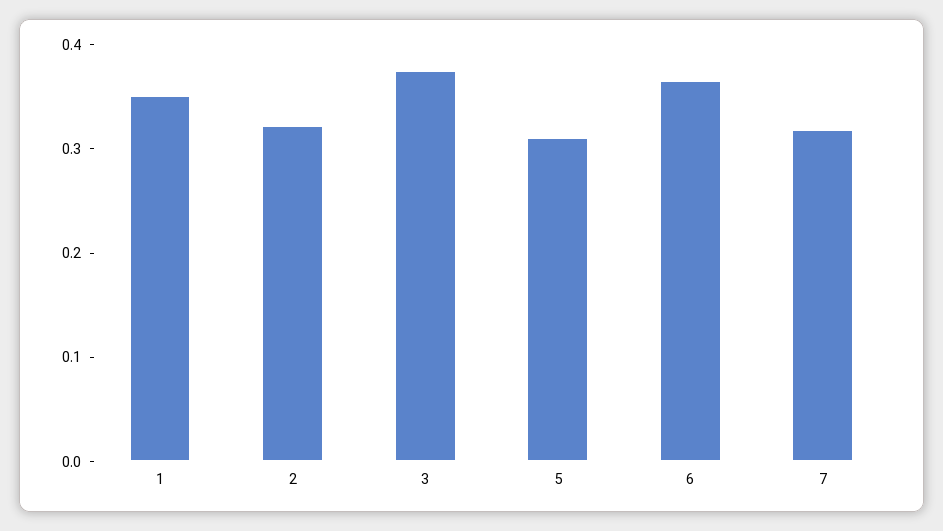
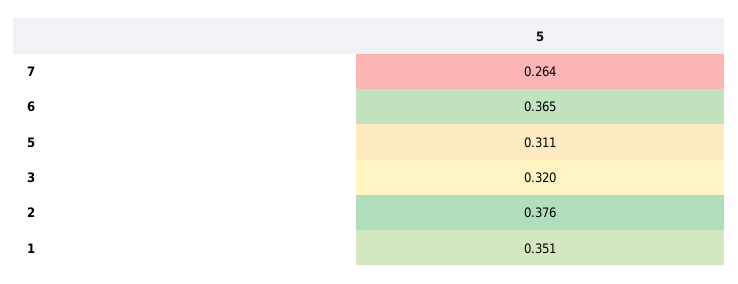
  {
    "1": 0.351,
-   "2": 0.32,
+   "2": 0.376,
-   "3": 0.38,
+   "3": 0.32,
    "5": 0.311,
    "6": 0.365,
-   "7": 0.32
+   "7": 0.264
  }

